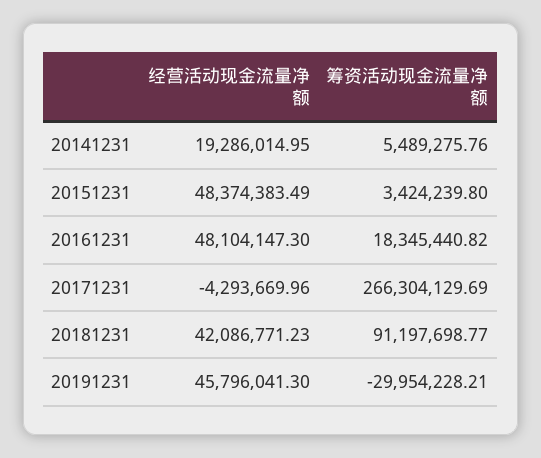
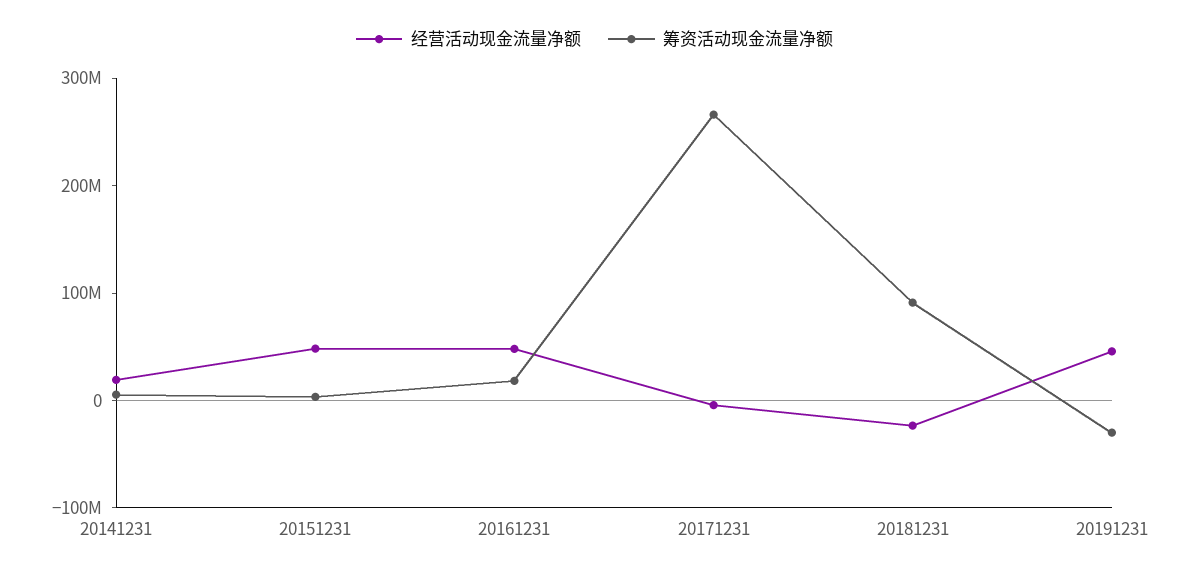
  {
    "经营活动现金流量净额": {
      "20141231": 19286014.95,
      "20151231": 48374383.49,
      "20161231": 48104147.3,
      "20171231": -4293669.96,
-     "20181231": 42086771.23,
+     "20181231": -20000000,
      "20191231": 45796041.3
    },
    "筹资活动现金流量净额": {
      "20141231": 5489275.76,
      "20151231": 3424239.8,
      "20161231": 18345440.82,
      "20171231": 266304129.69,
      "20181231": 91197698.77,
      "20191231": -29954228.21
    }
  }

